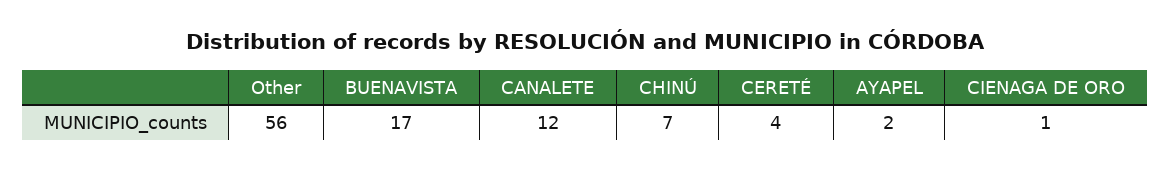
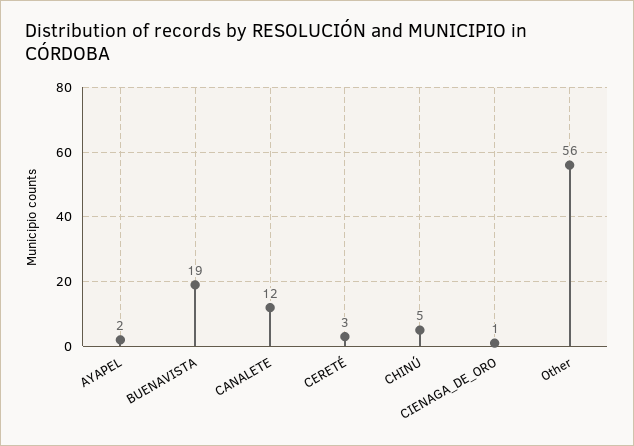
  {
    "Other": 56,
-   "BUENAVISTA": 17,
+   "BUENAVISTA": 19,
    "CANALETE": 12,
-   "CHINÚ": 7,
+   "CHINÚ": 5,
-   "CERETÉ": 4,
+   "CERETÉ": 3,
    "AYAPEL": 2,
    "CIENAGA DE ORO": 1
  }

